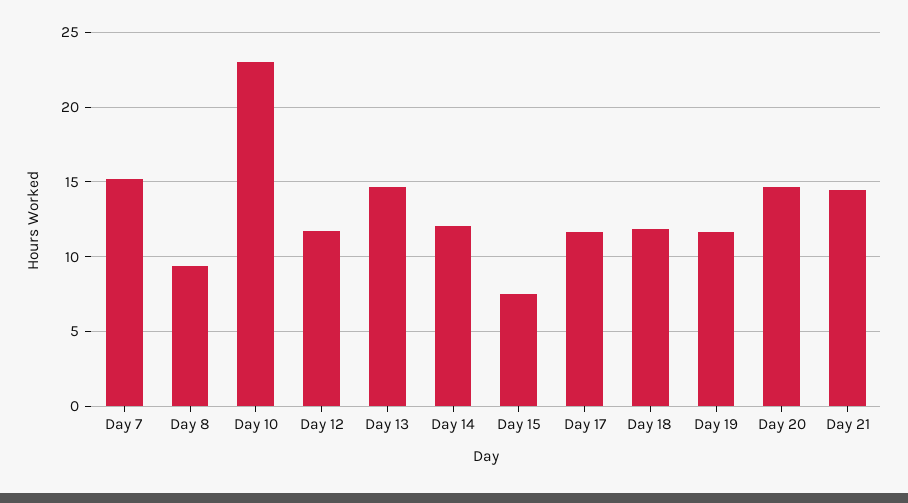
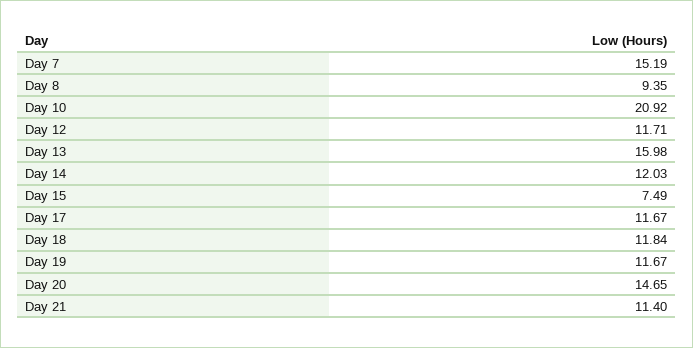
  {
    "Day 7": 15.19,
    "Day 8": 9.35,
-   "Day 10": 23,
+   "Day 10": 20.92,
    "Day 12": 11.71,
-   "Day 13": 14.5,
+   "Day 13": 15.98,
    "Day 14": 12.03,
    "Day 15": 7.49,
    "Day 17": 11.67,
    "Day 18": 11.84,
    "Day 19": 11.67,
    "Day 20": 14.65,
-   "Day 21": 14.5
+   "Day 21": 11.4
  }

